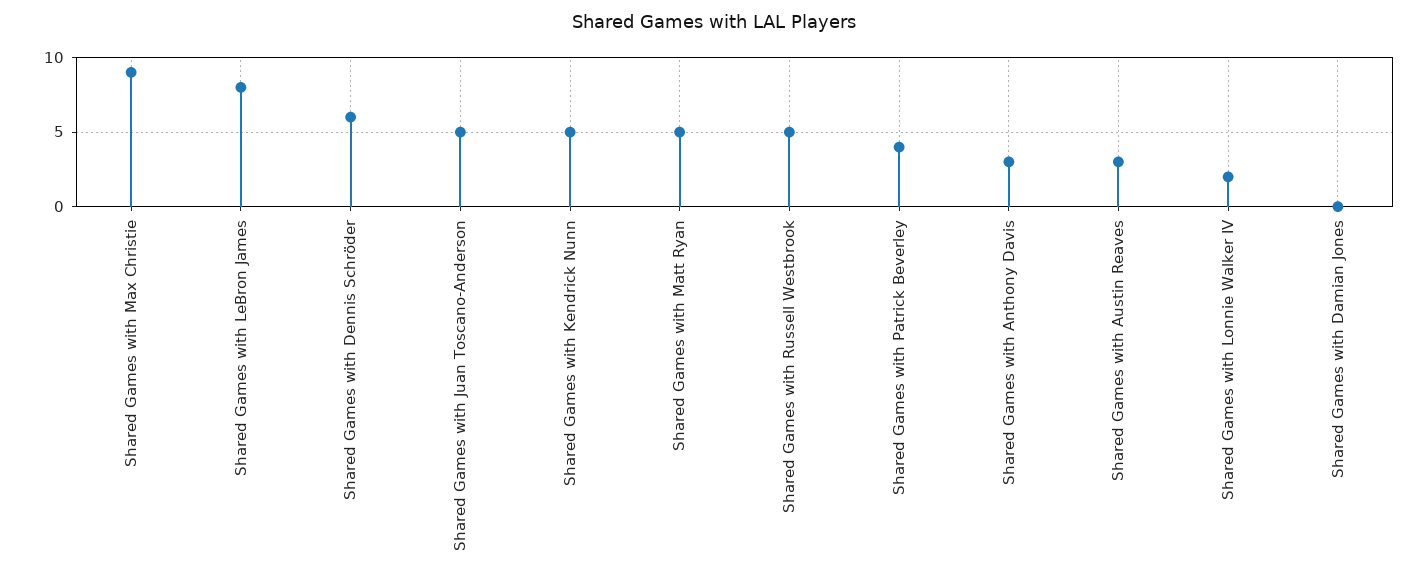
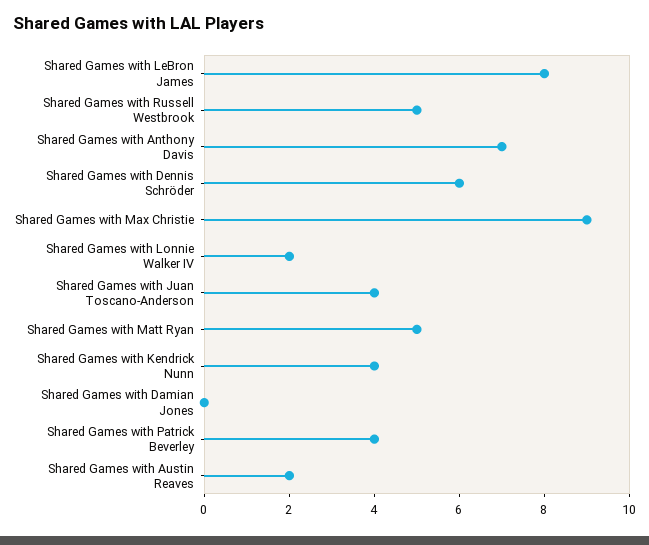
  {
    "Shared Games with Max Christie": 9,
    "Shared Games with LeBron James": 8,
    "Shared Games with Dennis Schröder": 6,
-   "Shared Games with Juan Toscano-Anderson": 5,
+   "Shared Games with Juan Toscano-Anderson": 4,
-   "Shared Games with Kendrick Nunn": 5,
+   "Shared Games with Kendrick Nunn": 4,
    "Shared Games with Matt Ryan": 5,
    "Shared Games with Russell Westbrook": 5,
    "Shared Games with Patrick Beverley": 4,
-   "Shared Games with Anthony Davis": 3,
+   "Shared Games with Anthony Davis": 7,
-   "Shared Games with Austin Reaves": 3,
+   "Shared Games with Austin Reaves": 2,
    "Shared Games with Lonnie Walker IV": 2,
    "Shared Games with Damian Jones": 0
  }

